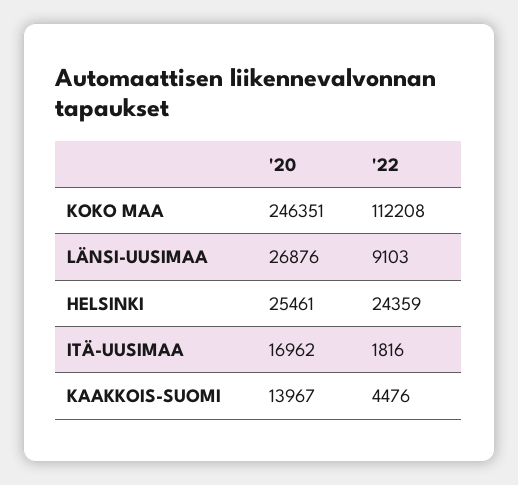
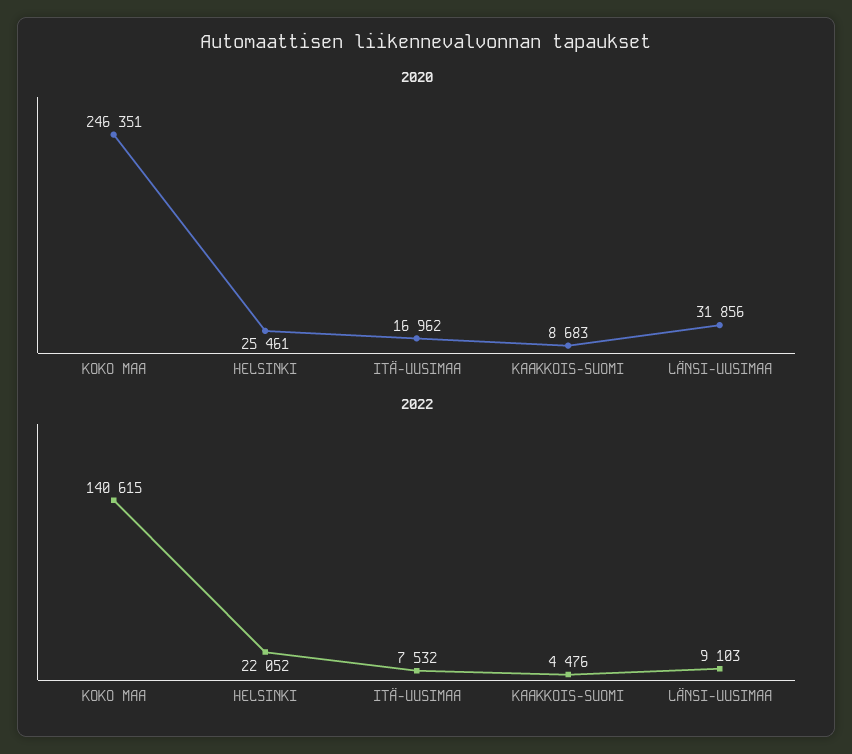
  {
    "'20": {
      "KOKO MAA": 246351,
-     "LÄNSI-UUSIMAA": 26876,
+     "LÄNSI-UUSIMAA": 31856,
      "HELSINKI": 25461,
      "ITÄ-UUSIMAA": 16962,
-     "KAAKKOIS-SUOMI": 13967
+     "KAAKKOIS-SUOMI": 8683
    },
    "'22": {
-     "KOKO MAA": 112208,
+     "KOKO MAA": 140615,
      "LÄNSI-UUSIMAA": 9103,
-     "HELSINKI": 24359,
+     "HELSINKI": 22052,
-     "ITÄ-UUSIMAA": 1816,
+     "ITÄ-UUSIMAA": 7532,
      "KAAKKOIS-SUOMI": 4476
    }
  }

